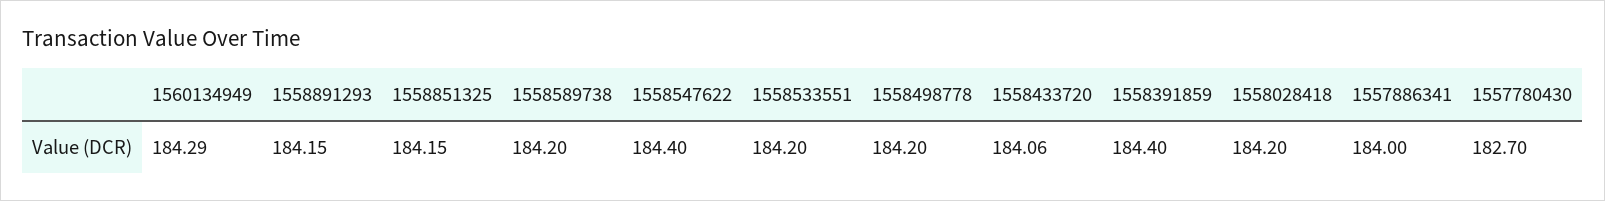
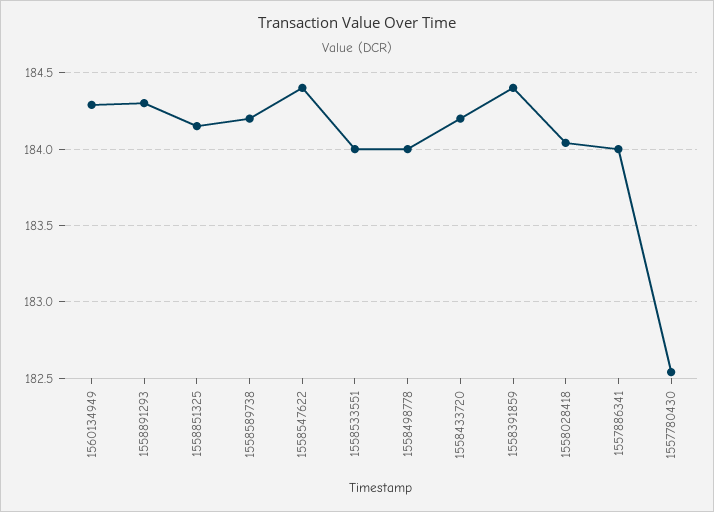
  {
    "1560134949": 184.29,
-   "1558891293": 184.15,
+   "1558891293": 184.3,
    "1558851325": 184.15,
    "1558589738": 184.2,
    "1558547622": 184.4,
-   "1558533551": 184.2,
+   "1558533551": 184,
-   "1558498778": 184.2,
+   "1558498778": 184,
-   "1558433720": 184.06,
+   "1558433720": 184.2,
    "1558391859": 184.4,
-   "1558028418": 184.2,
+   "1558028418": 184.05,
    "1557886341": 184,
-   "1557780430": 182.7
+   "1557780430": 182.55
  }

